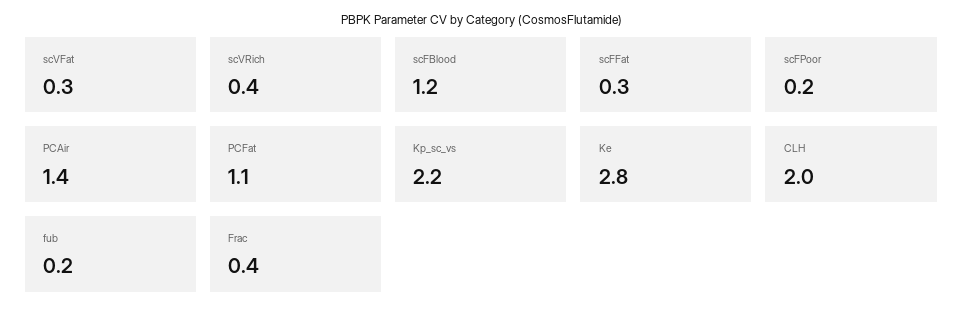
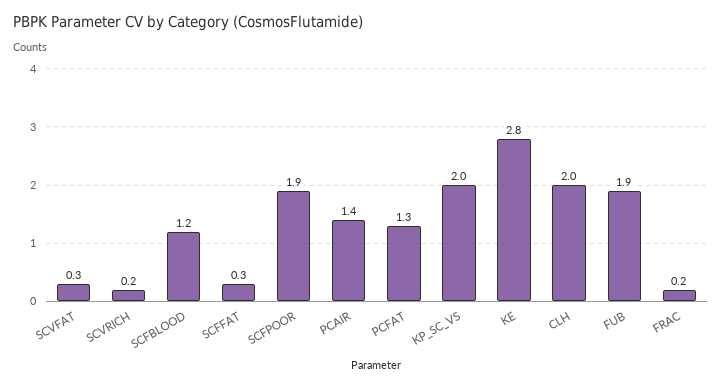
  {
    "scVFat": 0.3,
-   "scVRich": 0.4,
+   "scVRich": 0.2,
    "scFBlood": 1.2,
    "scFFat": 0.3,
-   "scFPoor": 0.2,
+   "scFPoor": 1.9,
    "PCAir": 1.4,
-   "PCFat": 1.1,
+   "PCFat": 1.3,
-   "Kp_sc_vs": 2.2,
+   "Kp_sc_vs": 2,
    "Ke": 2.8,
    "CLH": 2,
-   "fub": 0.2,
+   "fub": 1.9,
-   "Frac": 0.4
+   "Frac": 0.2
  }

